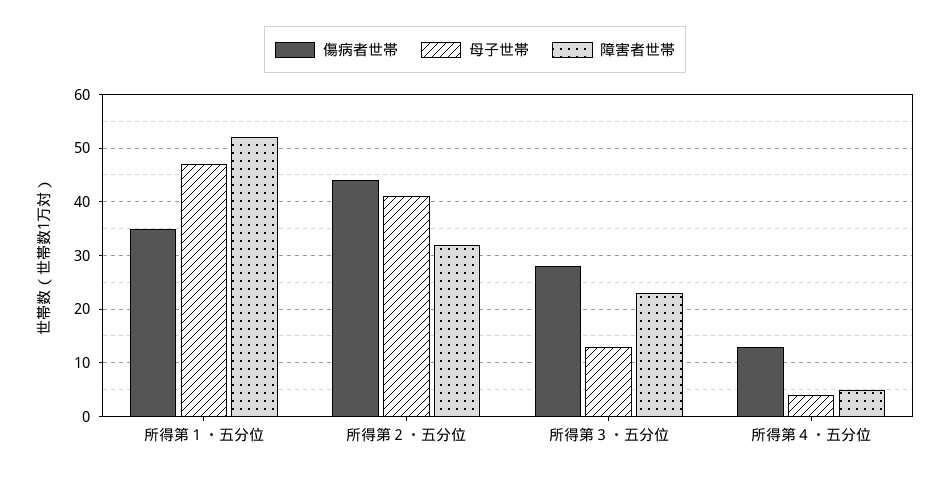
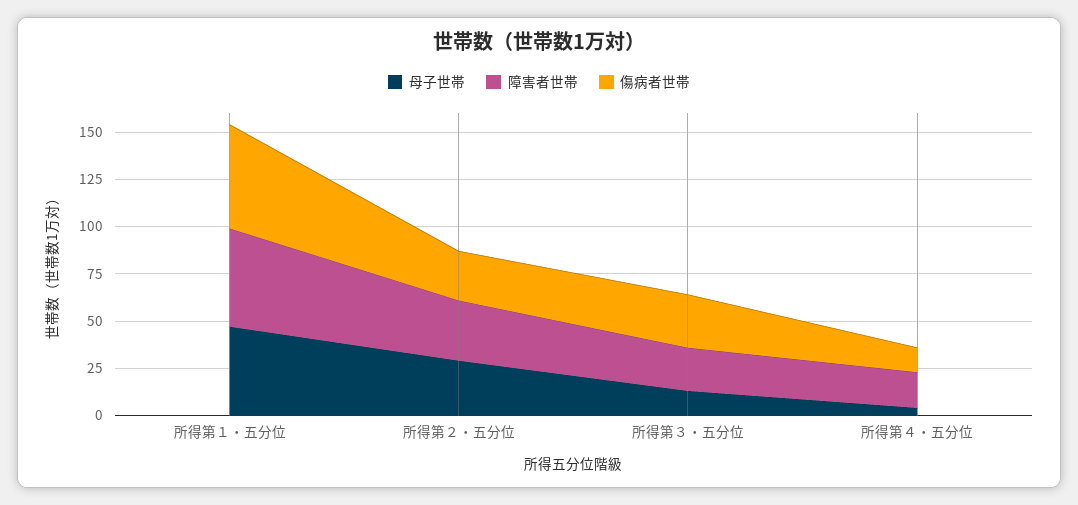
  {
    "傷病者世帯": {
-     "所得第１・五分位": 35,
+     "所得第１・五分位": 55,
-     "所得第２・五分位": 45,
+     "所得第２・五分位": 25,
      "所得第３・五分位": 30,
      "所得第４・五分位": 15
    },
    "母子世帯": {
      "所得第１・五分位": 45,
-     "所得第２・五分位": 40,
+     "所得第２・五分位": 30,
      "所得第３・五分位": 15,
      "所得第４・五分位": 5
    },
    "障害者世帯": {
      "所得第１・五分位": 50,
      "所得第２・五分位": 30,
      "所得第３・五分位": 25,
-     "所得第４・五分位": 5
+     "所得第４・五分位": 20
    }
  }

